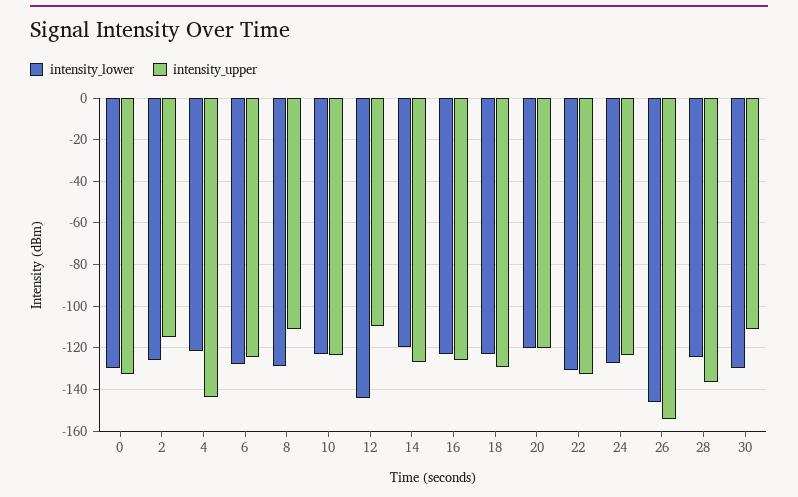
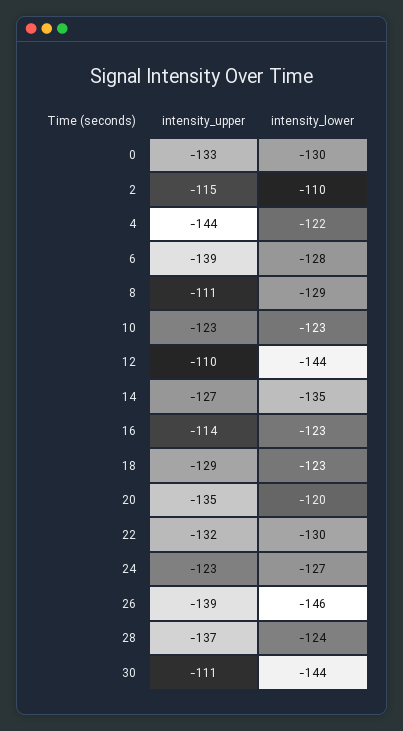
  {
    "intensity_lower": {
      "0": -130,
-     "2": -125,
+     "2": -110,
      "4": -122,
      "6": -128,
      "8": -129,
      "10": -123,
      "12": -144,
-     "14": -120,
+     "14": -135,
      "16": -123,
      "18": -123,
      "20": -120,
      "22": -130,
      "24": -127,
      "26": -146,
      "28": -124,
-     "30": -130
+     "30": -144
    },
    "intensity_upper": {
      "0": -133,
      "2": -115,
      "4": -144,
-     "6": -125,
+     "6": -139,
      "8": -111,
      "10": -123,
      "12": -110,
      "14": -127,
-     "16": -125,
+     "16": -114,
      "18": -129,
-     "20": -120,
+     "20": -135,
      "22": -132,
      "24": -123,
-     "26": -155,
+     "26": -139,
      "28": -137,
      "30": -111
    }
  }

